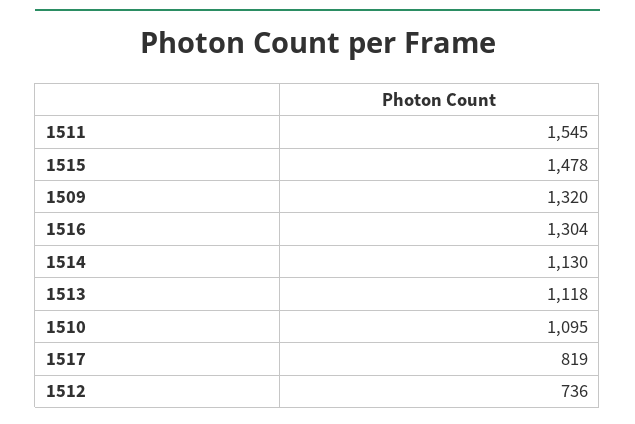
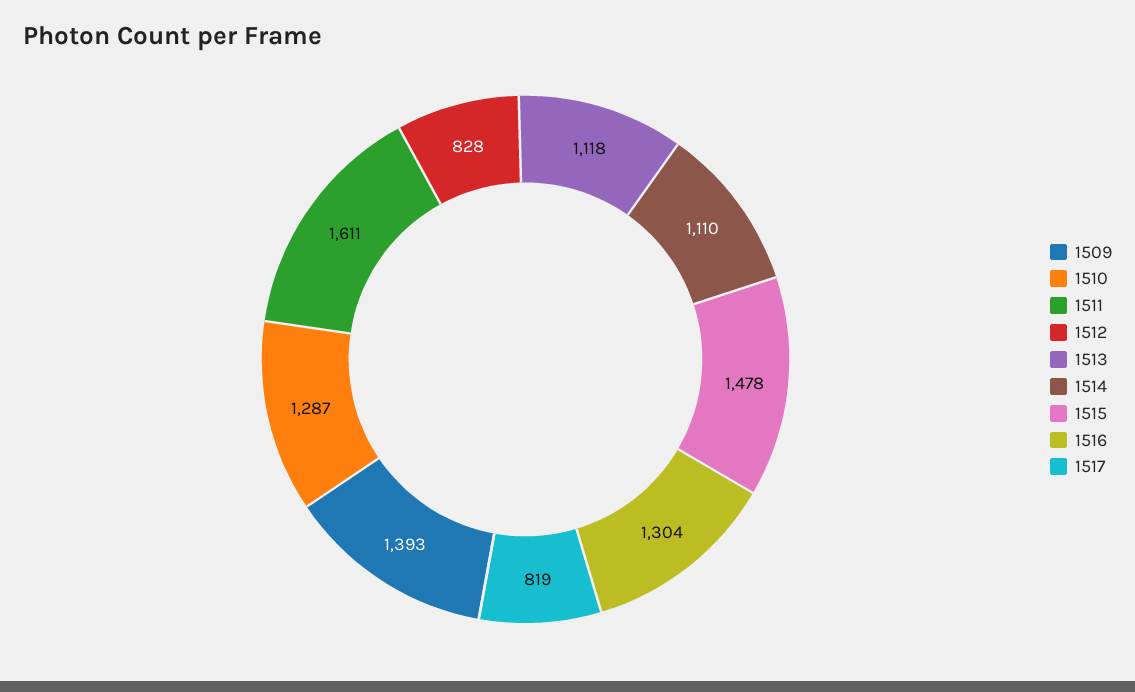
  {
-   "1511": 1545,
+   "1511": 1611,
    "1515": 1478,
-   "1509": 1320,
+   "1509": 1393,
    "1516": 1304,
-   "1514": 1130,
+   "1514": 1110,
    "1513": 1118,
-   "1510": 1095,
+   "1510": 1287,
    "1517": 819,
-   "1512": 736
+   "1512": 828
  }

